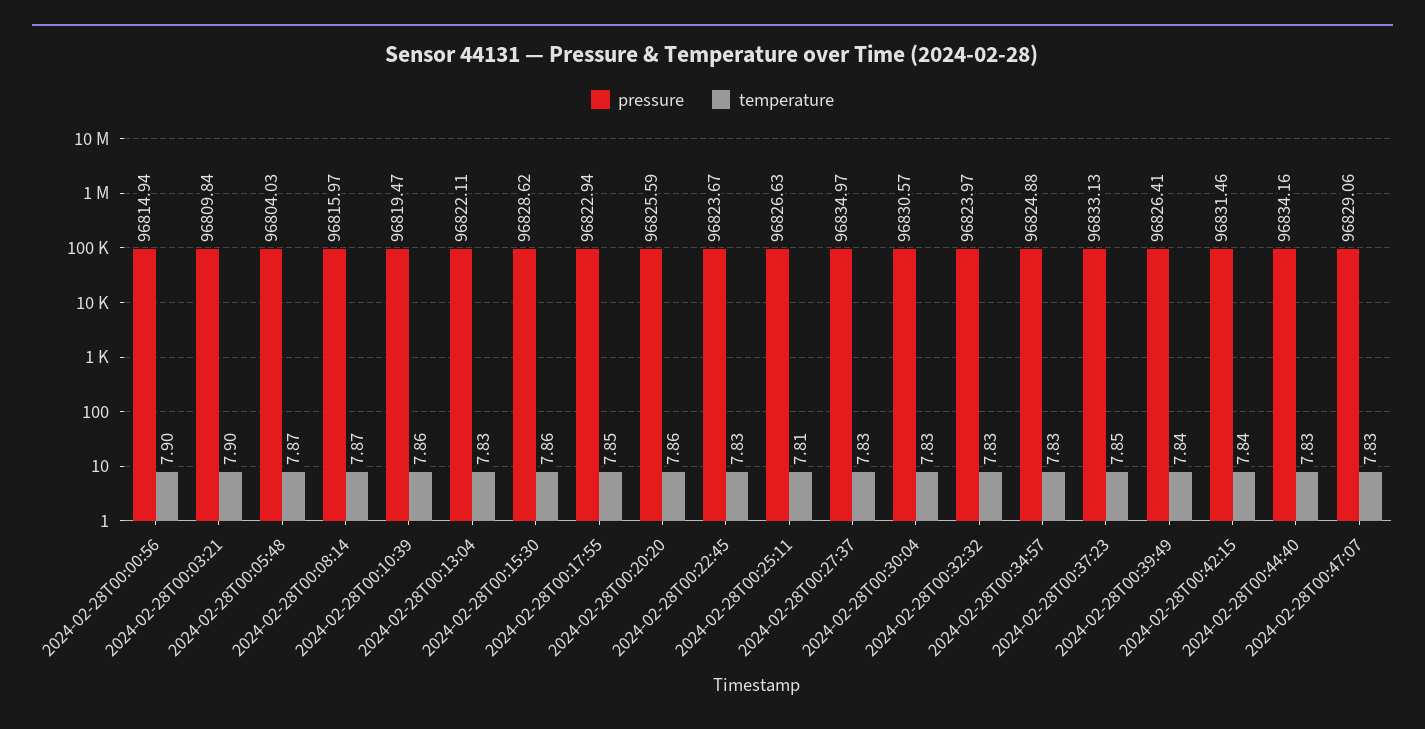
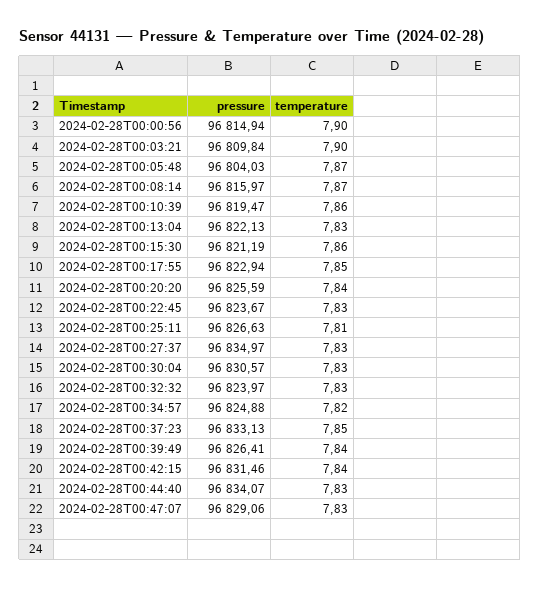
  {
    "pressure": {
      "2024-02-28T00:00:56": 96814.94,
      "2024-02-28T00:03:21": 96809.84,
      "2024-02-28T00:05:48": 96804.03,
      "2024-02-28T00:08:14": 96815.97,
      "2024-02-28T00:10:39": 96819.47,
-     "2024-02-28T00:13:04": 96822.11,
+     "2024-02-28T00:13:04": 96822.13,
-     "2024-02-28T00:15:30": 96828.62,
+     "2024-02-28T00:15:30": 96821.19,
      "2024-02-28T00:17:55": 96822.94,
      "2024-02-28T00:20:20": 96825.59,
      "2024-02-28T00:22:45": 96823.67,
      "2024-02-28T00:25:11": 96826.63,
      "2024-02-28T00:27:37": 96834.97,
      "2024-02-28T00:30:04": 96830.57,
      "2024-02-28T00:32:32": 96823.97,
      "2024-02-28T00:34:57": 96824.88,
      "2024-02-28T00:37:23": 96833.13,
      "2024-02-28T00:39:49": 96826.41,
      "2024-02-28T00:42:15": 96831.46,
-     "2024-02-28T00:44:40": 96834.16,
+     "2024-02-28T00:44:40": 96834.07,
      "2024-02-28T00:47:07": 96829.06
    },
    "temperature": {
      "2024-02-28T00:00:56": 7.9,
      "2024-02-28T00:03:21": 7.9,
      "2024-02-28T00:05:48": 7.87,
      "2024-02-28T00:08:14": 7.87,
      "2024-02-28T00:10:39": 7.86,
      "2024-02-28T00:13:04": 7.83,
      "2024-02-28T00:15:30": 7.86,
      "2024-02-28T00:17:55": 7.85,
-     "2024-02-28T00:20:20": 7.86,
+     "2024-02-28T00:20:20": 7.84,
      "2024-02-28T00:22:45": 7.83,
      "2024-02-28T00:25:11": 7.81,
      "2024-02-28T00:27:37": 7.83,
      "2024-02-28T00:30:04": 7.83,
      "2024-02-28T00:32:32": 7.83,
-     "2024-02-28T00:34:57": 7.83,
+     "2024-02-28T00:34:57": 7.82,
      "2024-02-28T00:37:23": 7.85,
      "2024-02-28T00:39:49": 7.84,
      "2024-02-28T00:42:15": 7.84,
      "2024-02-28T00:44:40": 7.83,
      "2024-02-28T00:47:07": 7.83
    }
  }

